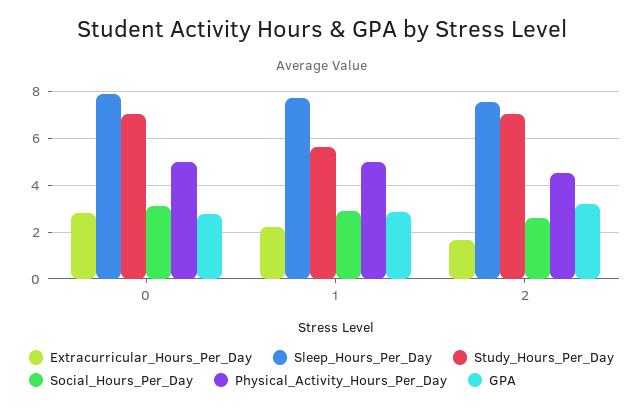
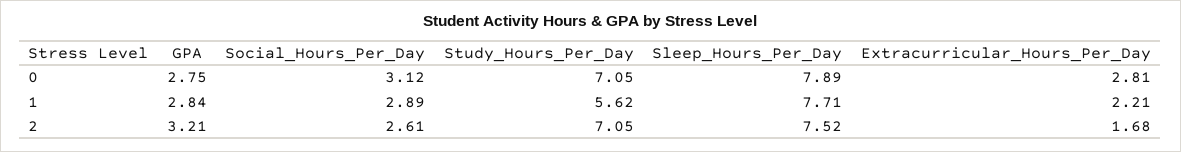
  {
    "Extracurricular_Hours_Per_Day": {
      "0": 2.81,
      "1": 2.21,
      "2": 1.68
    },
    "Sleep_Hours_Per_Day": {
      "0": 7.89,
      "1": 7.71,
      "2": 7.52
    },
    "Study_Hours_Per_Day": {
      "0": 7.05,
      "1": 5.62,
      "2": 7.05
    },
    "Social_Hours_Per_Day": {
      "0": 3.12,
      "1": 2.89,
      "2": 2.61
    },
-   "Physical_Activity_Hours_Per_Day": {
-     "0": 5,
-     "1": 5,
-     "2": 4.5
-   },
    "GPA": {
      "0": 2.75,
      "1": 2.84,
      "2": 3.21
    }
  }

